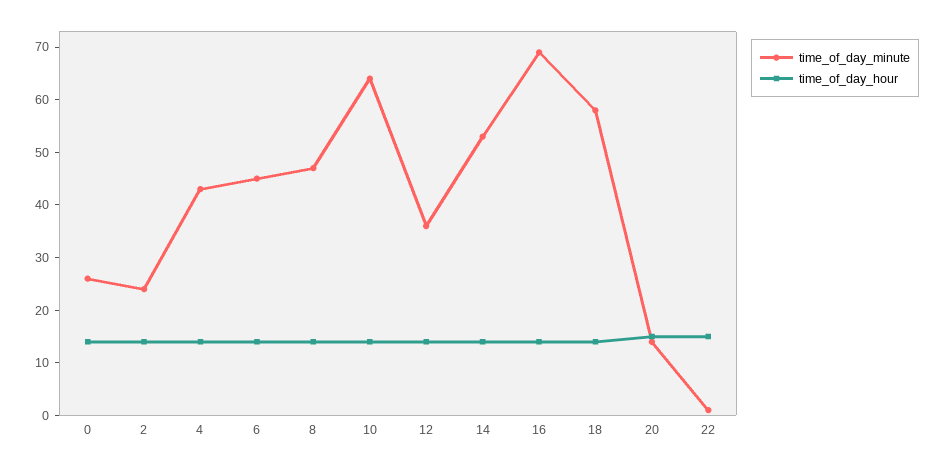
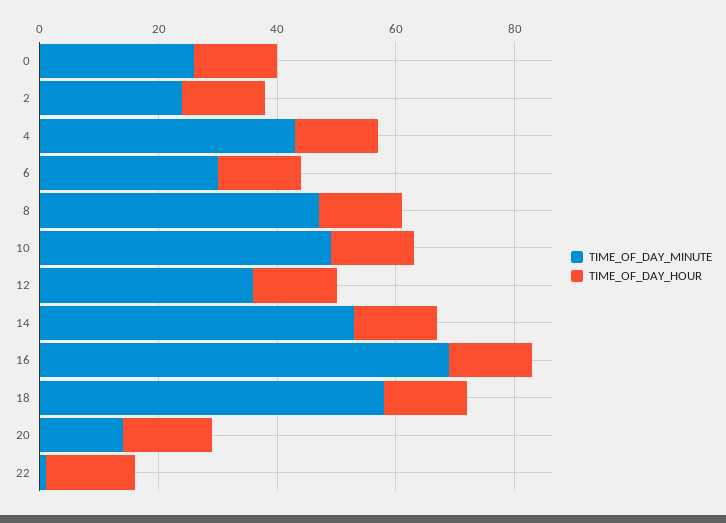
  {
    "time_of_day_minute": {
      "0": 25,
      "2": 25,
      "4": 45,
-     "6": 45,
+     "6": 30,
      "8": 45,
-     "10": 65,
+     "10": 50,
      "12": 35,
      "14": 55,
      "16": 70,
      "18": 60,
      "20": 15,
      "22": 0
    },
    "time_of_day_hour": {
      "0": 15,
      "2": 15,
      "4": 15,
      "6": 15,
      "8": 15,
      "10": 15,
      "12": 15,
      "14": 15,
      "16": 15,
      "18": 15,
      "20": 15,
      "22": 15
    }
  }

